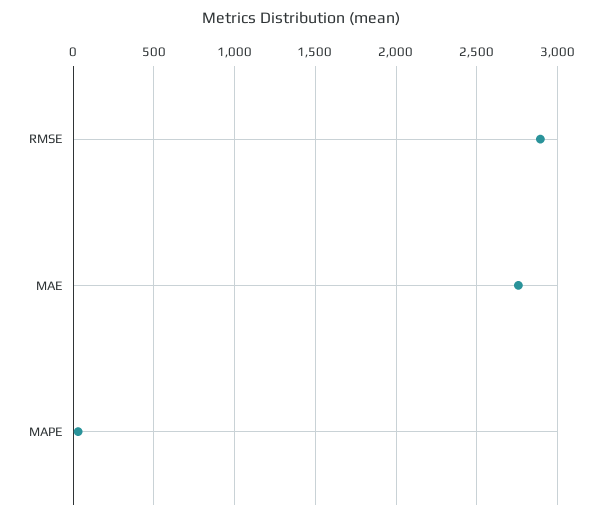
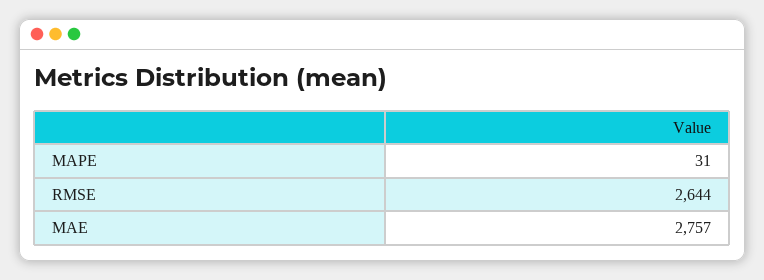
  {
-   "RMSE": 2900,
+   "RMSE": 2644,
    "MAE": 2757,
    "MAPE": 31
  }

